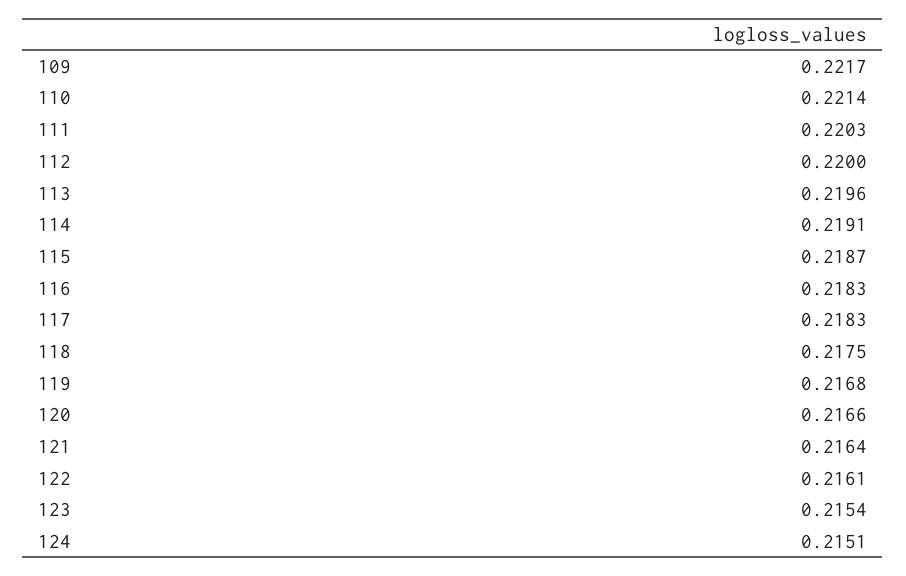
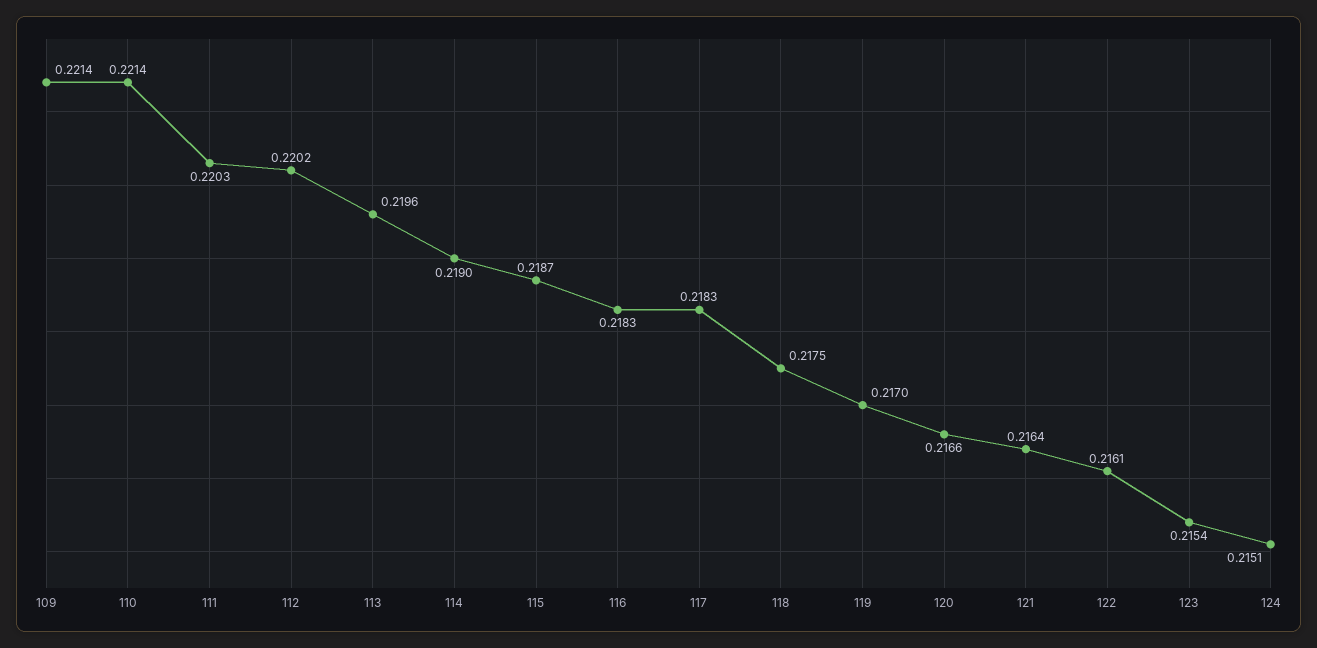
  {
-   "109": 0.2217,
+   "109": 0.2214,
    "110": 0.2214,
    "111": 0.2203,
-   "112": 0.22,
+   "112": 0.2202,
    "113": 0.2196,
-   "114": 0.2191,
+   "114": 0.219,
    "115": 0.2187,
    "116": 0.2183,
    "117": 0.2183,
    "118": 0.2175,
-   "119": 0.2168,
+   "119": 0.217,
    "120": 0.2166,
    "121": 0.2164,
    "122": 0.2161,
    "123": 0.2154,
    "124": 0.2151
  }

